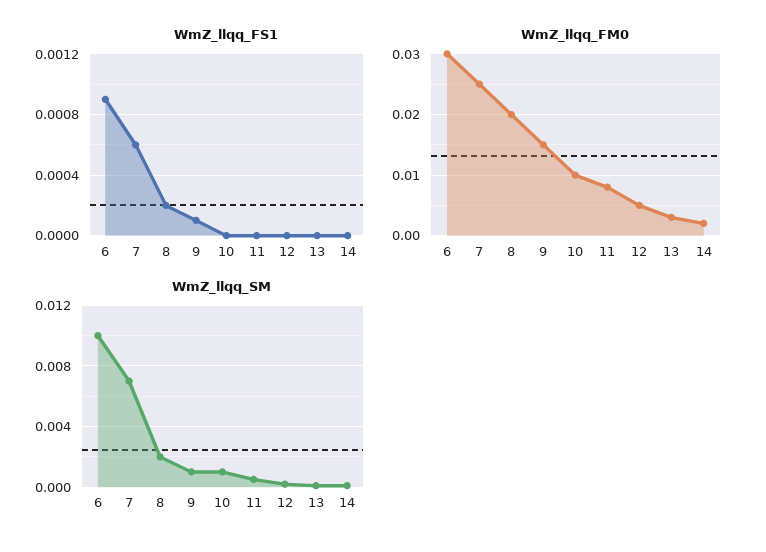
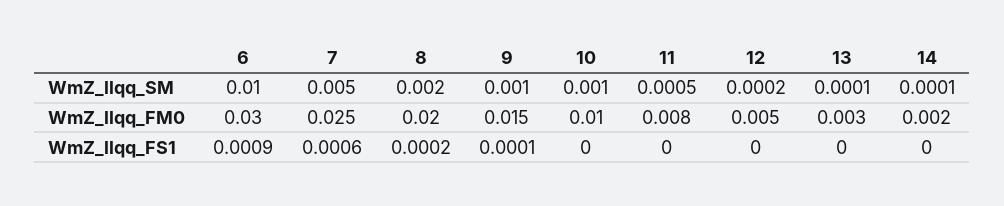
  {
    "WmZ_llqq_FS1": {
      "6": 0.0009,
      "7": 0.0006,
      "8": 0.0002,
      "9": 0.0001,
      "10": 0,
      "11": 0,
      "12": 0,
      "13": 0,
      "14": 0
    },
    "WmZ_llqq_FM0": {
      "6": 0.03,
      "7": 0.025,
      "8": 0.02,
      "9": 0.015,
      "10": 0.01,
      "11": 0.008,
      "12": 0.005,
      "13": 0.003,
      "14": 0.002
    },
    "WmZ_llqq_SM": {
      "6": 0.01,
-     "7": 0.007,
+     "7": 0.005,
      "8": 0.002,
      "9": 0.001,
      "10": 0.001,
      "11": 0.0005,
      "12": 0.0002,
      "13": 0.0001,
      "14": 0.0001
    }
  }

